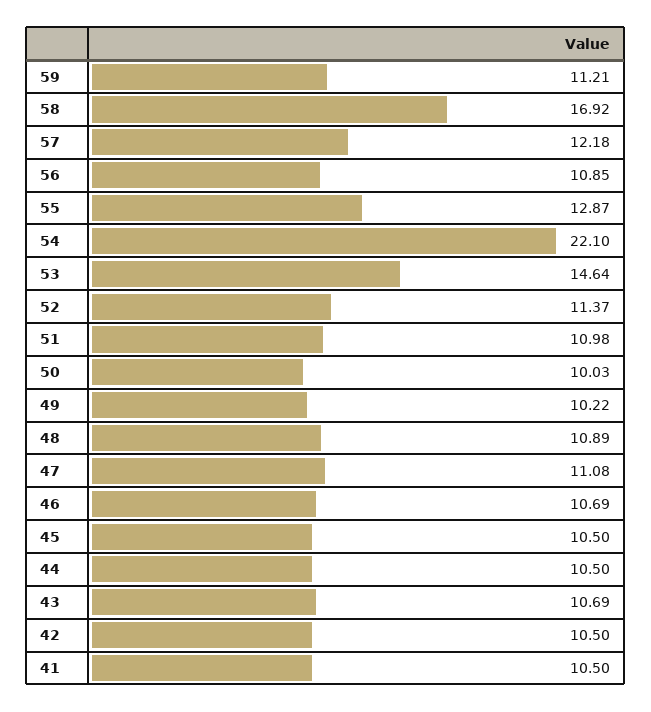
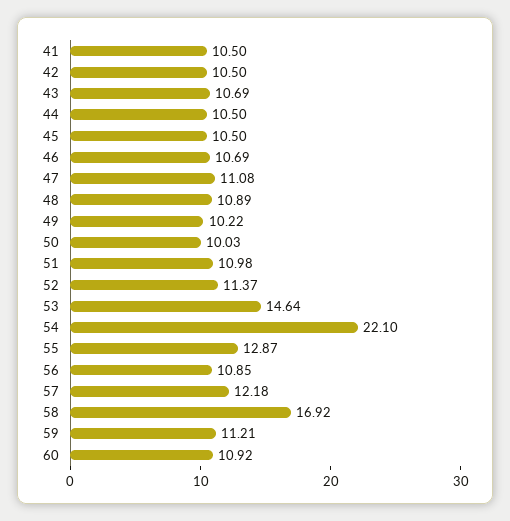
  {
    "59": 11.21,
    "58": 16.92,
    "57": 12.18,
    "56": 10.85,
    "55": 12.87,
    "54": 22.1,
    "53": 14.64,
    "52": 11.37,
    "51": 10.98,
    "50": 10.03,
    "49": 10.22,
    "48": 10.89,
    "47": 11.08,
    "46": 10.69,
    "45": 10.5,
    "44": 10.5,
    "43": 10.69,
    "42": 10.5,
-   "41": 10.5
+   "41": 10.5,
+   "60": 10.92
  }

